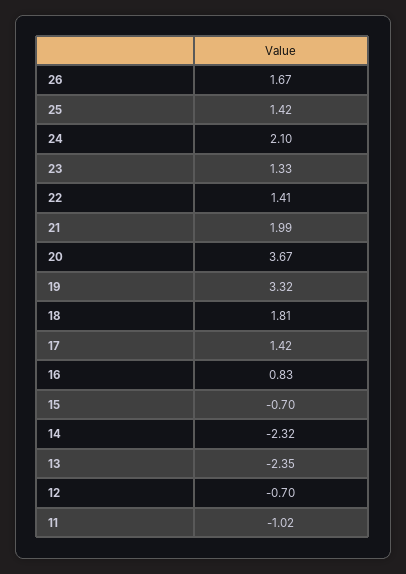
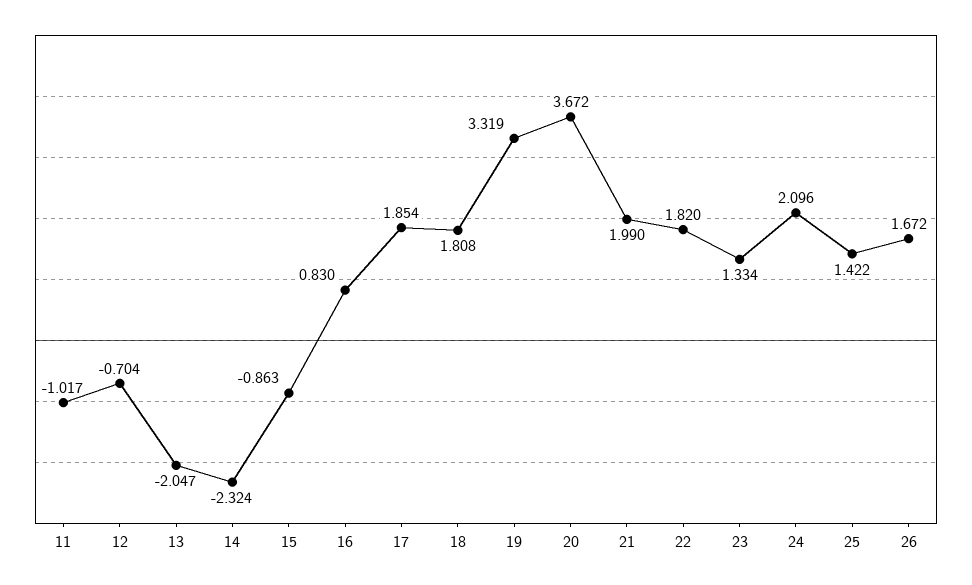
  {
    "26": 1.672,
    "25": 1.422,
    "24": 2.096,
    "23": 1.334,
-   "22": 1.41,
+   "22": 1.82,
    "21": 1.99,
    "20": 3.672,
    "19": 3.319,
    "18": 1.808,
-   "17": 1.42,
+   "17": 1.854,
    "16": 0.83,
-   "15": -0.7,
+   "15": -0.863,
    "14": -2.324,
-   "13": -2.35,
+   "13": -2.047,
    "12": -0.704,
    "11": -1.017
  }

